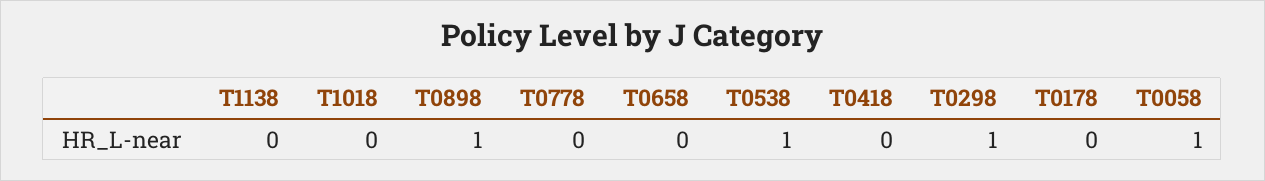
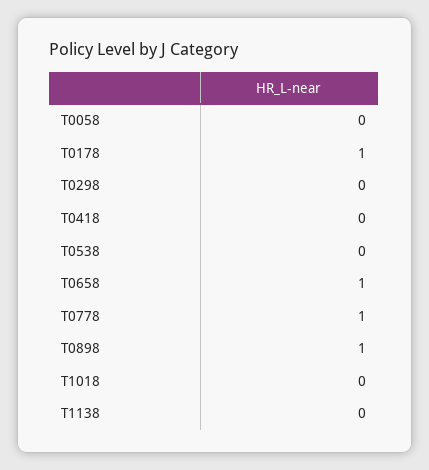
  {
    "T1138": 0,
    "T1018": 0,
    "T0898": 1,
-   "T0778": 0,
+   "T0778": 1,
-   "T0658": 0,
+   "T0658": 1,
-   "T0538": 1,
+   "T0538": 0,
    "T0418": 0,
-   "T0298": 1,
+   "T0298": 0,
-   "T0178": 0,
+   "T0178": 1,
-   "T0058": 1
+   "T0058": 0
  }

